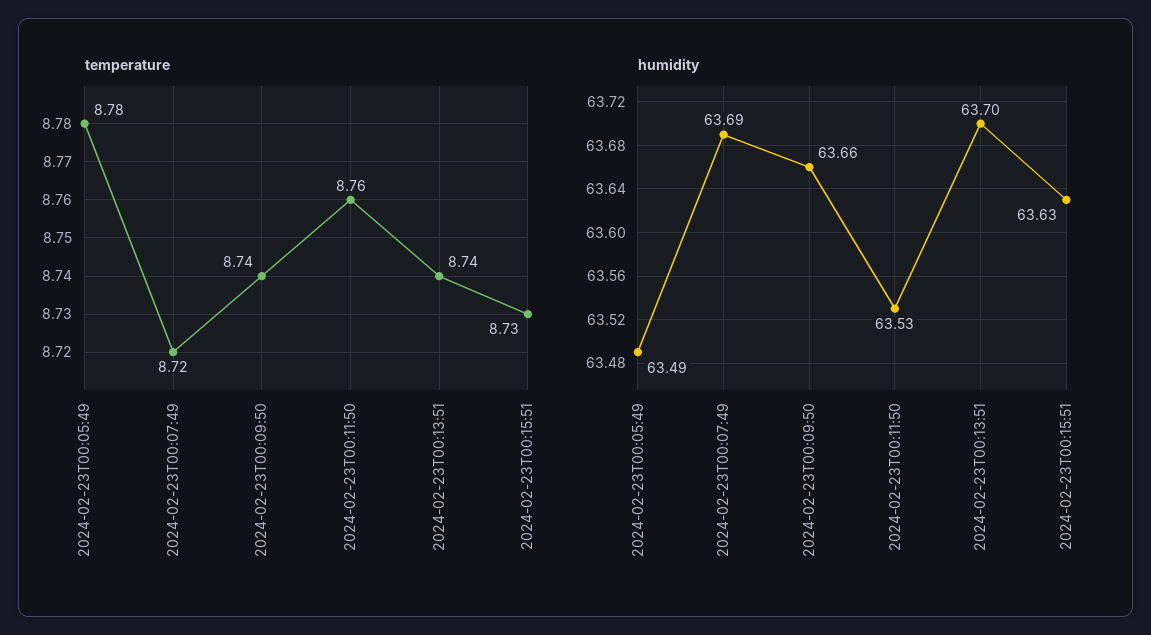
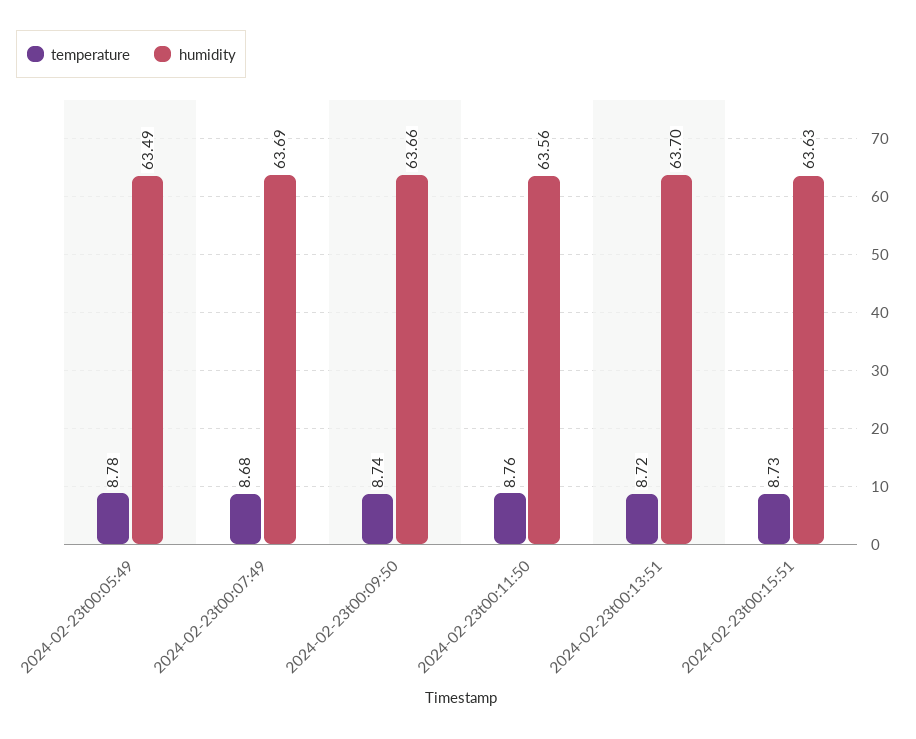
  {
    "temperature": {
      "2024-02-23T00:05:49": 8.78,
-     "2024-02-23T00:07:49": 8.72,
+     "2024-02-23T00:07:49": 8.68,
      "2024-02-23T00:09:50": 8.74,
      "2024-02-23T00:11:50": 8.76,
-     "2024-02-23T00:13:51": 8.74,
+     "2024-02-23T00:13:51": 8.72,
      "2024-02-23T00:15:51": 8.73
    },
    "humidity": {
      "2024-02-23T00:05:49": 63.49,
      "2024-02-23T00:07:49": 63.69,
      "2024-02-23T00:09:50": 63.66,
-     "2024-02-23T00:11:50": 63.53,
+     "2024-02-23T00:11:50": 63.56,
      "2024-02-23T00:13:51": 63.7,
      "2024-02-23T00:15:51": 63.63
    }
  }

